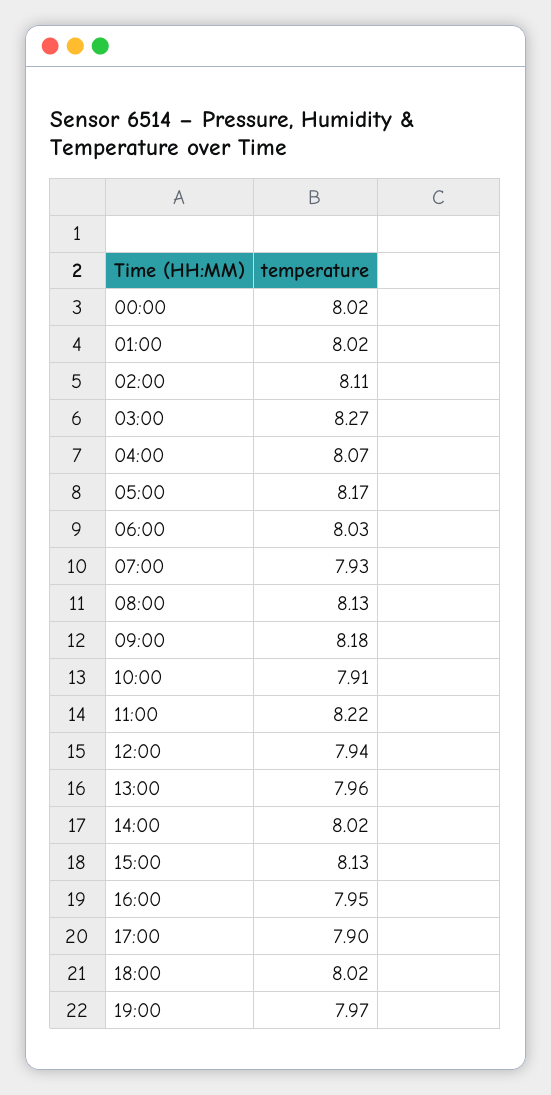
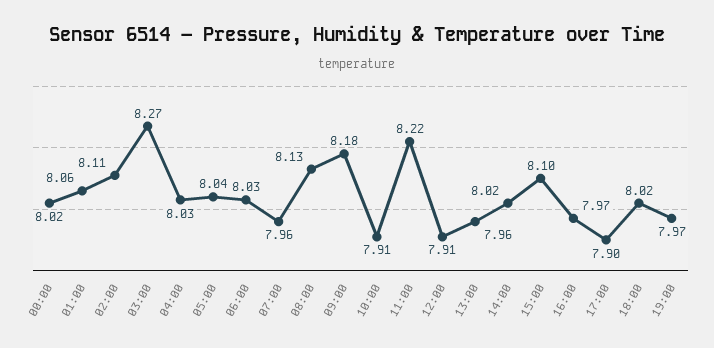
  {
    "00:00": 8.02,
-   "01:00": 8.02,
+   "01:00": 8.06,
    "02:00": 8.11,
    "03:00": 8.27,
-   "04:00": 8.07,
+   "04:00": 8.03,
-   "05:00": 8.17,
+   "05:00": 8.04,
    "06:00": 8.03,
-   "07:00": 7.93,
+   "07:00": 7.96,
    "08:00": 8.13,
    "09:00": 8.18,
    "10:00": 7.91,
    "11:00": 8.22,
-   "12:00": 7.94,
+   "12:00": 7.91,
    "13:00": 7.96,
    "14:00": 8.02,
-   "15:00": 8.13,
+   "15:00": 8.1,
-   "16:00": 7.95,
+   "16:00": 7.97,
    "17:00": 7.9,
    "18:00": 8.02,
    "19:00": 7.97
  }

